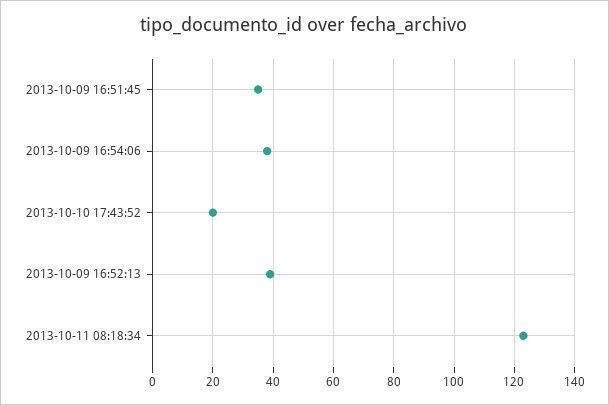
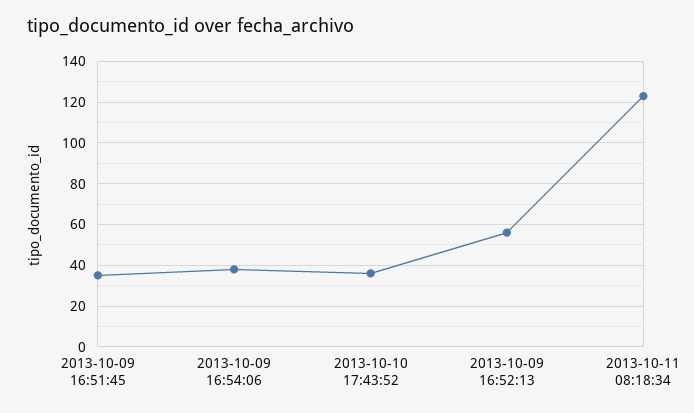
  {
    "2013-10-09 16:51:45": 35,
    "2013-10-09 16:54:06": 40,
-   "2013-10-10 17:43:52": 20,
+   "2013-10-10 17:43:52": 35,
-   "2013-10-09 16:52:13": 40,
+   "2013-10-09 16:52:13": 55,
    "2013-10-11 08:18:34": 125
  }

